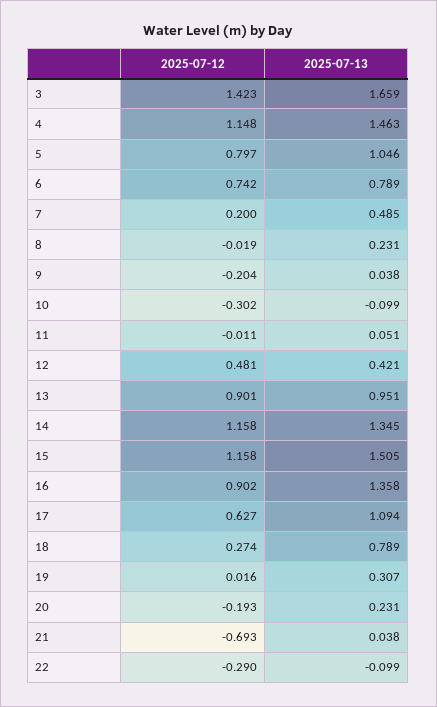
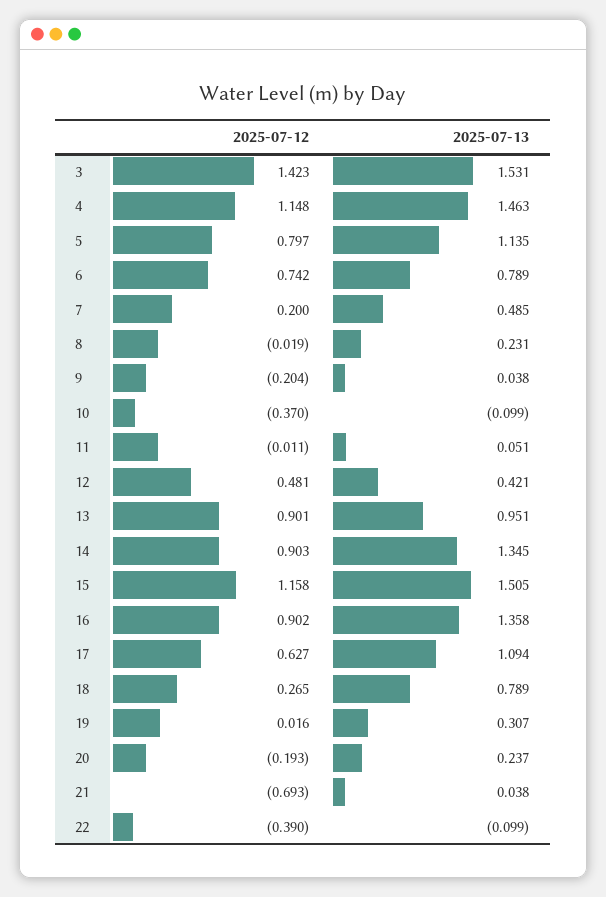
  {
    "2025-07-12": {
      "3": 1.423,
      "4": 1.148,
      "5": 0.797,
      "6": 0.742,
      "7": 0.2,
      "8": -0.019,
      "9": -0.204,
-     "10": -0.302,
+     "10": -0.37,
      "11": -0.011,
      "12": 0.481,
      "13": 0.901,
-     "14": 1.158,
+     "14": 0.903,
      "15": 1.158,
      "16": 0.902,
      "17": 0.627,
-     "18": 0.274,
+     "18": 0.265,
      "19": 0.016,
      "20": -0.193,
      "21": -0.693,
-     "22": -0.29
+     "22": -0.39
    },
    "2025-07-13": {
-     "3": 1.659,
+     "3": 1.531,
      "4": 1.463,
-     "5": 1.046,
+     "5": 1.135,
      "6": 0.789,
      "7": 0.485,
      "8": 0.231,
      "9": 0.038,
      "10": -0.099,
      "11": 0.051,
      "12": 0.421,
      "13": 0.951,
      "14": 1.345,
      "15": 1.505,
      "16": 1.358,
      "17": 1.094,
      "18": 0.789,
      "19": 0.307,
-     "20": 0.231,
+     "20": 0.237,
      "21": 0.038,
      "22": -0.099
    }
  }

